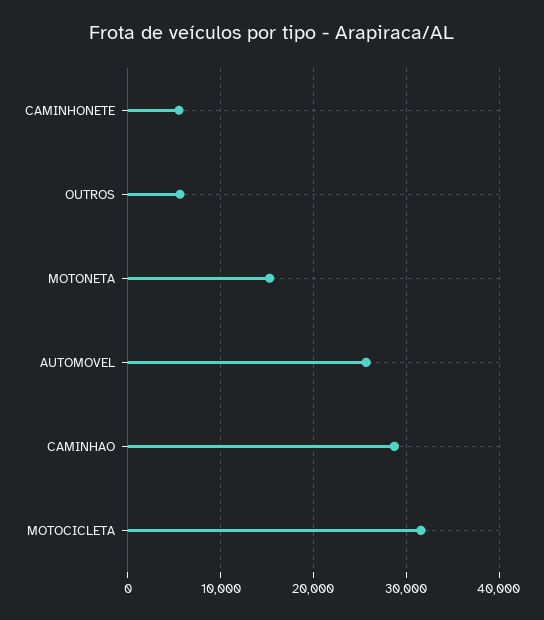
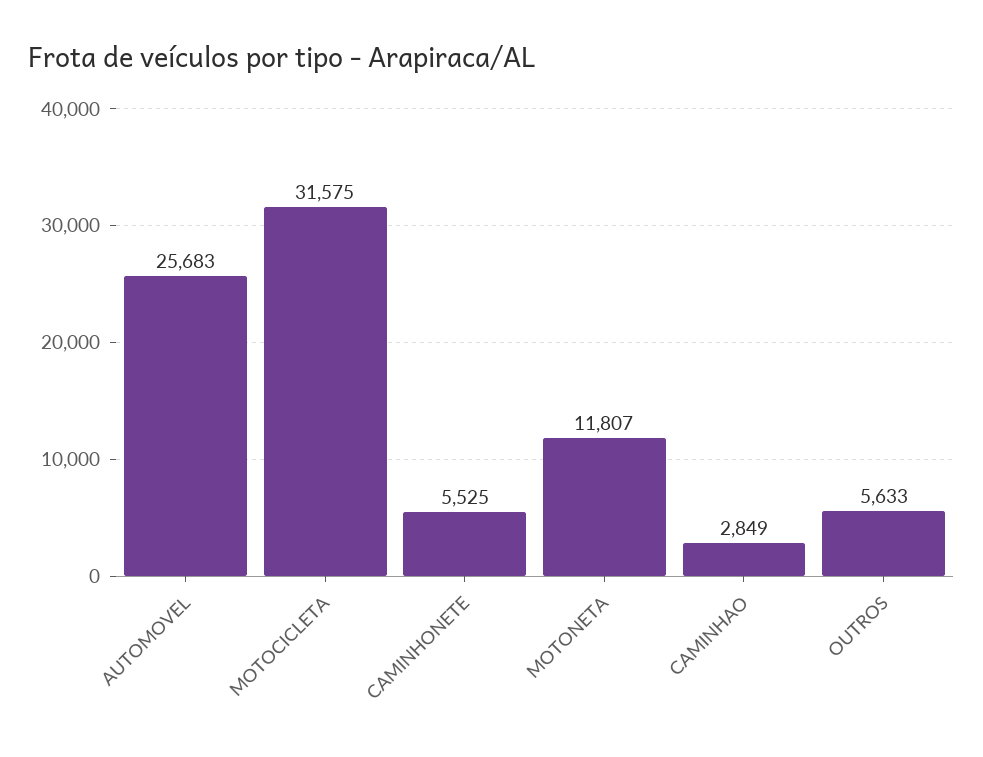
  {
    "CAMINHONETE": 5525,
    "OUTROS": 5633,
-   "MOTONETA": 15000,
+   "MOTONETA": 11807,
    "AUTOMOVEL": 25683,
-   "CAMINHAO": 29000,
+   "CAMINHAO": 2849,
    "MOTOCICLETA": 31575
  }

